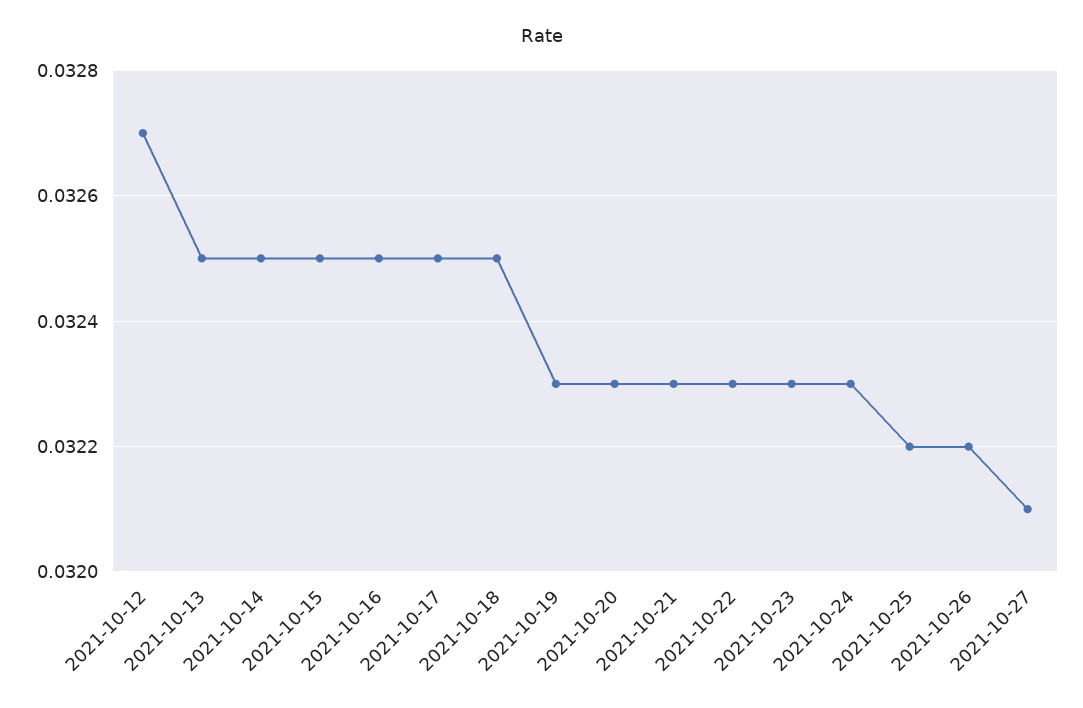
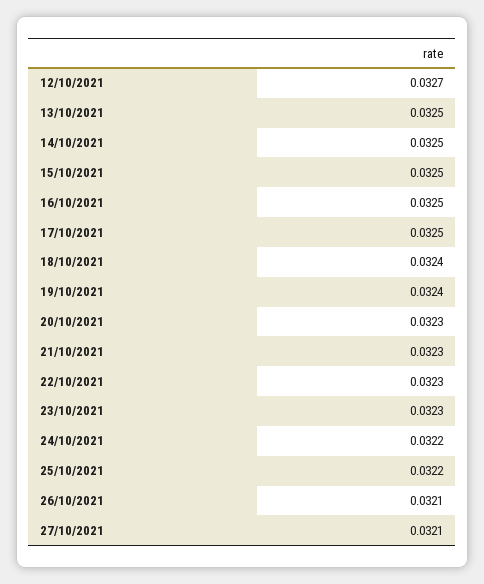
  {
    "2021-10-12": 0.0327,
    "2021-10-13": 0.0325,
    "2021-10-14": 0.0325,
    "2021-10-15": 0.0325,
    "2021-10-16": 0.0325,
    "2021-10-17": 0.0325,
-   "2021-10-18": 0.0325,
+   "2021-10-18": 0.0324,
-   "2021-10-19": 0.0323,
+   "2021-10-19": 0.0324,
    "2021-10-20": 0.0323,
    "2021-10-21": 0.0323,
    "2021-10-22": 0.0323,
    "2021-10-23": 0.0323,
-   "2021-10-24": 0.0323,
+   "2021-10-24": 0.0322,
    "2021-10-25": 0.0322,
-   "2021-10-26": 0.0322,
+   "2021-10-26": 0.0321,
    "2021-10-27": 0.0321
  }

